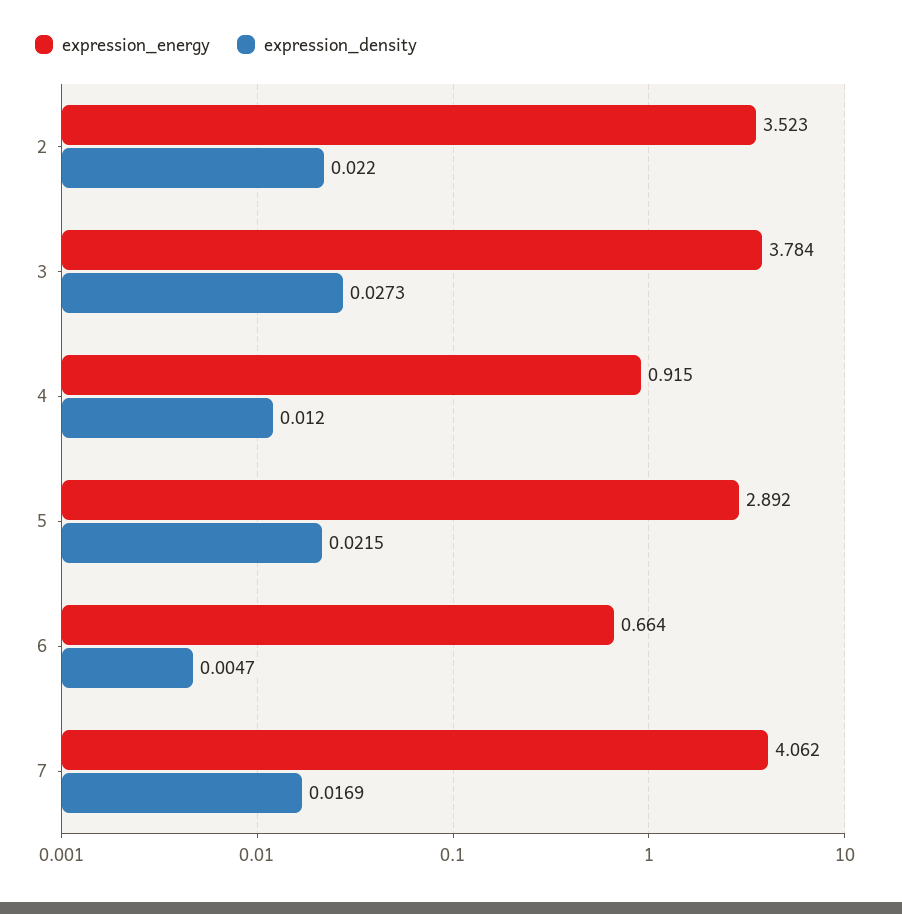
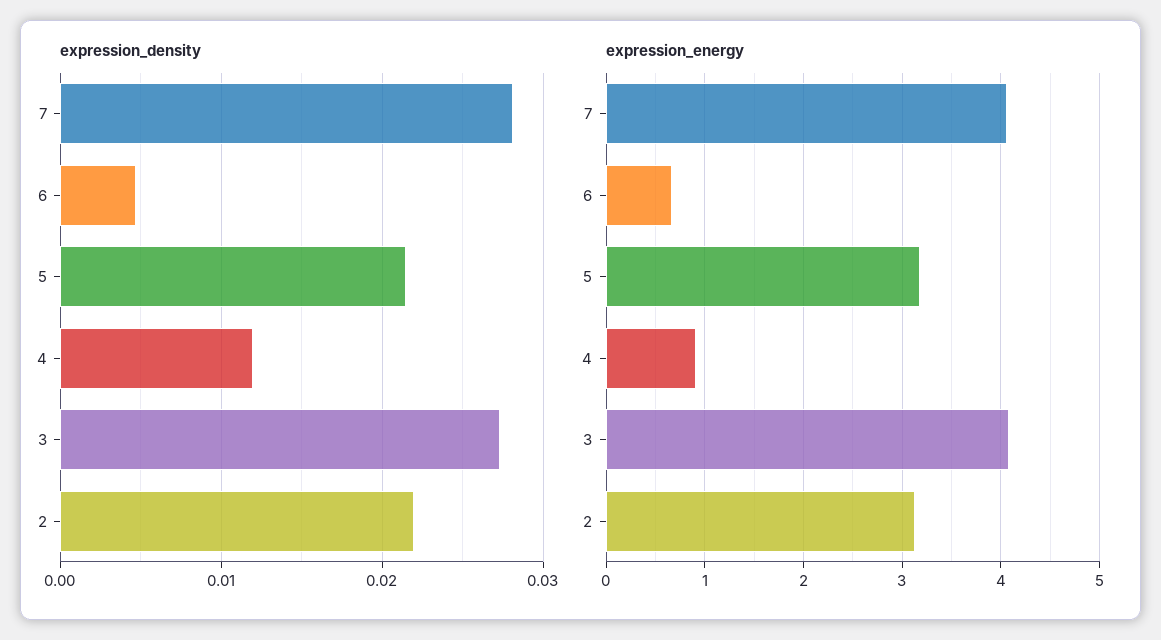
  {
    "expression_energy": {
-     "2": 3.523,
+     "2": 3.1,
-     "3": 3.784,
+     "3": 4.1,
      "4": 0.915,
-     "5": 2.892,
+     "5": 3.2,
      "6": 0.664,
      "7": 4.062
    },
    "expression_density": {
      "2": 0.022,
      "3": 0.0273,
      "4": 0.012,
      "5": 0.0215,
      "6": 0.0047,
-     "7": 0.0169
+     "7": 0.028
    }
  }

